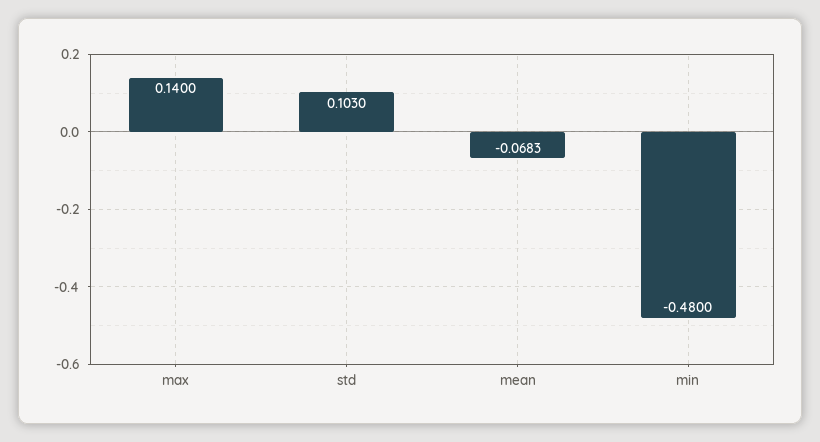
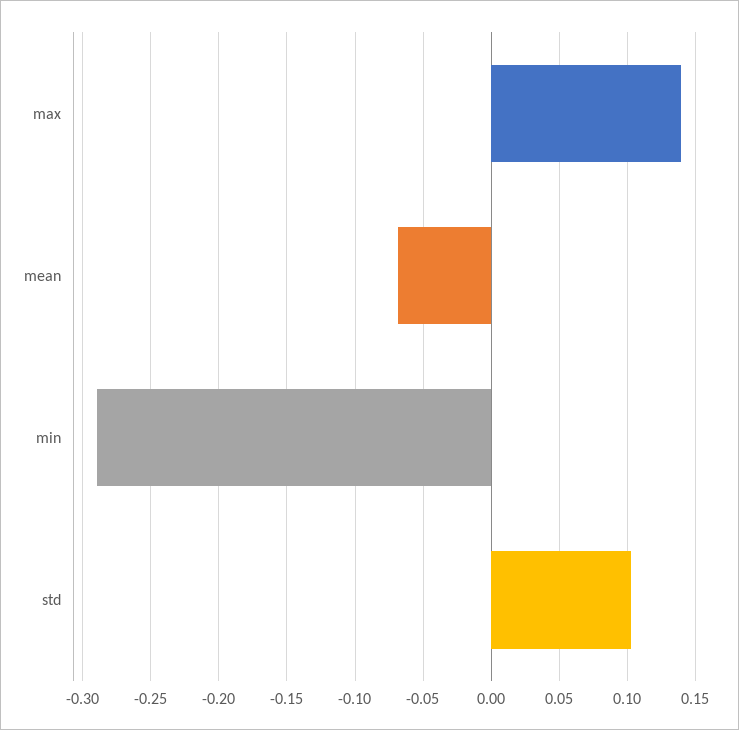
  {
    "max": 0.14,
    "std": 0.103,
    "mean": -0.0683,
-   "min": -0.48
+   "min": -0.29
  }

